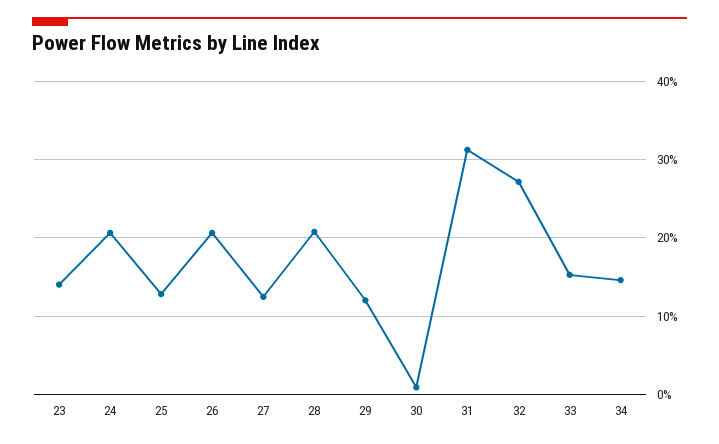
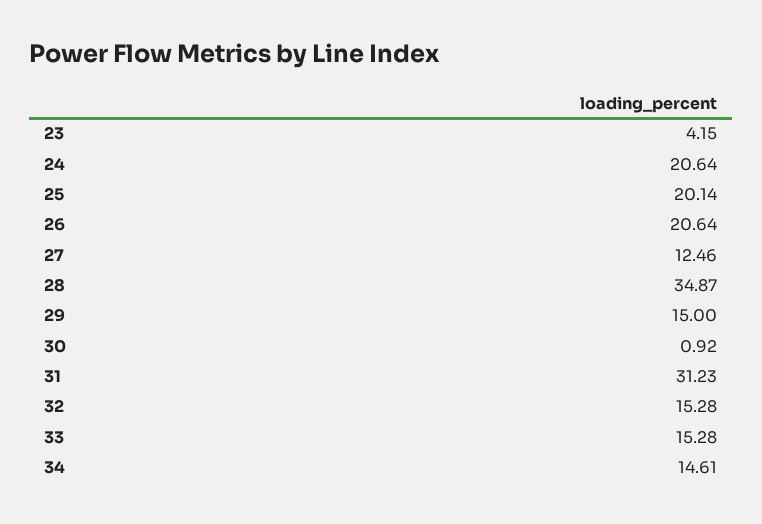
  {
-   "23": 14,
+   "23": 4.15,
    "24": 20.64,
-   "25": 13,
+   "25": 20.14,
    "26": 20.64,
    "27": 12.46,
-   "28": 21,
+   "28": 34.87,
-   "29": 12,
+   "29": 15,
    "30": 0.92,
    "31": 31.23,
-   "32": 27,
+   "32": 15.28,
    "33": 15.28,
    "34": 14.61
  }

